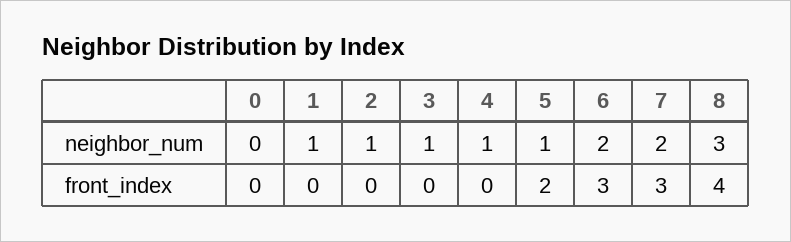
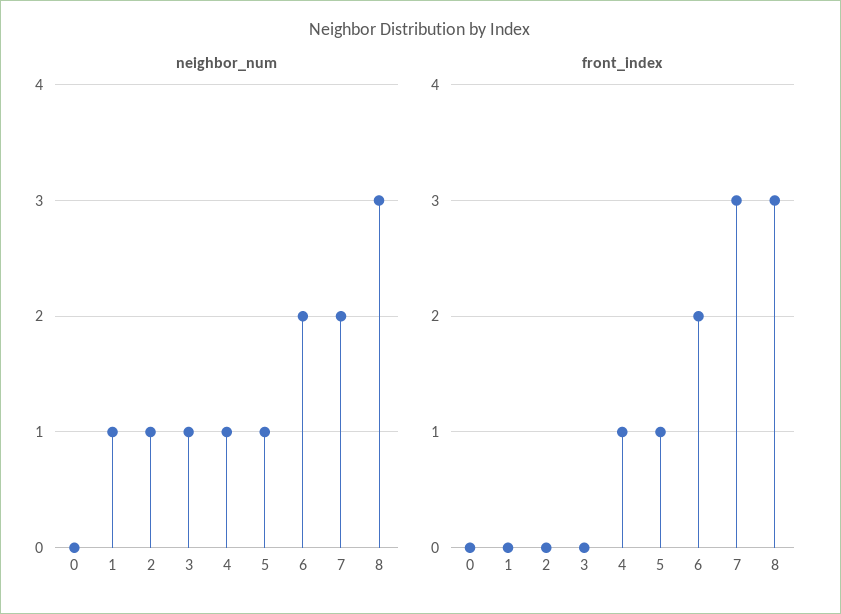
  {
    "neighbor_num": {
      "0": 0,
      "1": 1,
      "2": 1,
      "3": 1,
      "4": 1,
      "5": 1,
      "6": 2,
      "7": 2,
      "8": 3
    },
    "front_index": {
      "0": 0,
      "1": 0,
      "2": 0,
      "3": 0,
-     "4": 0,
+     "4": 1,
-     "5": 2,
+     "5": 1,
-     "6": 3,
+     "6": 2,
      "7": 3,
-     "8": 4
+     "8": 3
    }
  }

